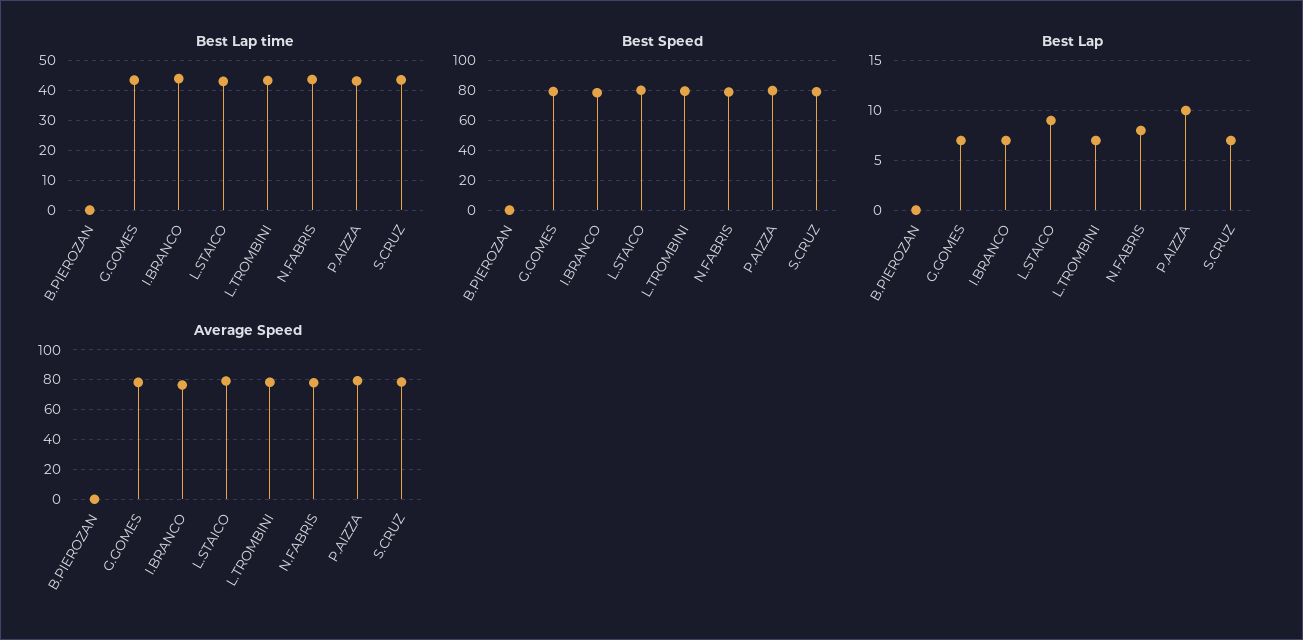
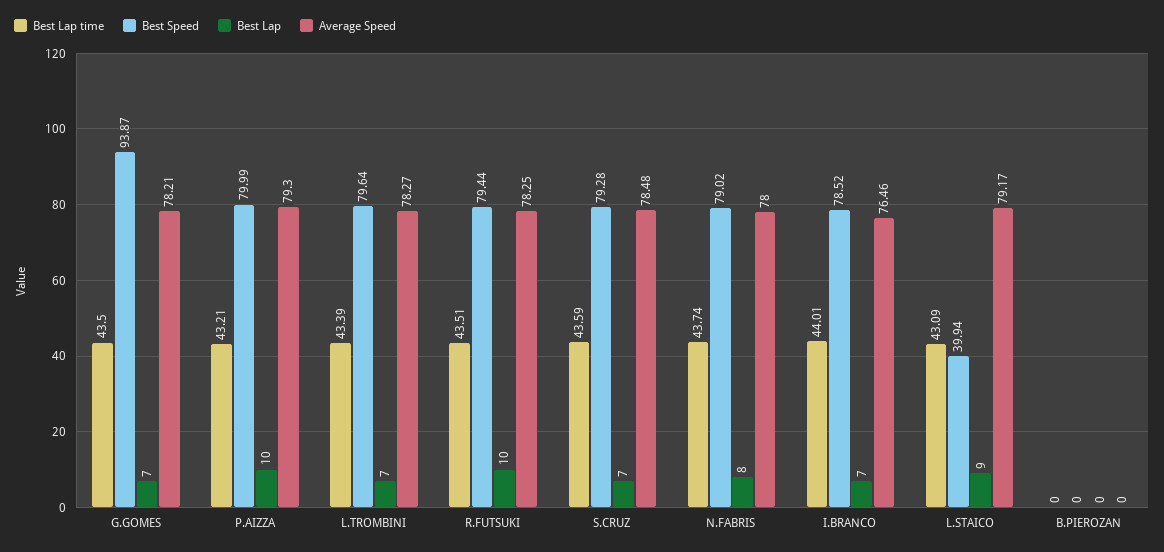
  {
    "Best Lap time": {
      "B.PIEROZAN": 0,
      "G.GOMES": 43.5,
      "I.BRANCO": 44.01,
      "L.STAICO": 43.09,
      "L.TROMBINI": 43.39,
      "N.FABRIS": 43.74,
      "P.AIZZA": 43.21,
-     "S.CRUZ": 43.59
+     "S.CRUZ": 43.59,
+     "R.FUTSUKI": 43.51
    },
    "Best Speed": {
      "B.PIEROZAN": 0,
-     "G.GOMES": 80,
+     "G.GOMES": 93.87,
      "I.BRANCO": 78.52,
-     "L.STAICO": 80,
+     "L.STAICO": 39.94,
      "L.TROMBINI": 79.64,
      "N.FABRIS": 79.02,
      "P.AIZZA": 79.99,
-     "S.CRUZ": 79.28
+     "S.CRUZ": 79.28,
+     "R.FUTSUKI": 79.44
    },
    "Best Lap": {
      "B.PIEROZAN": 0,
      "G.GOMES": 7,
      "I.BRANCO": 7,
      "L.STAICO": 9,
      "L.TROMBINI": 7,
      "N.FABRIS": 8,
      "P.AIZZA": 10,
-     "S.CRUZ": 7
+     "S.CRUZ": 7,
+     "R.FUTSUKI": 10
    },
    "Average Speed": {
      "B.PIEROZAN": 0,
      "G.GOMES": 78.21,
      "I.BRANCO": 76.46,
      "L.STAICO": 79.17,
      "L.TROMBINI": 78.27,
      "N.FABRIS": 78,
      "P.AIZZA": 79.3,
-     "S.CRUZ": 78.48
+     "S.CRUZ": 78.48,
+     "R.FUTSUKI": 78.25
    }
  }

